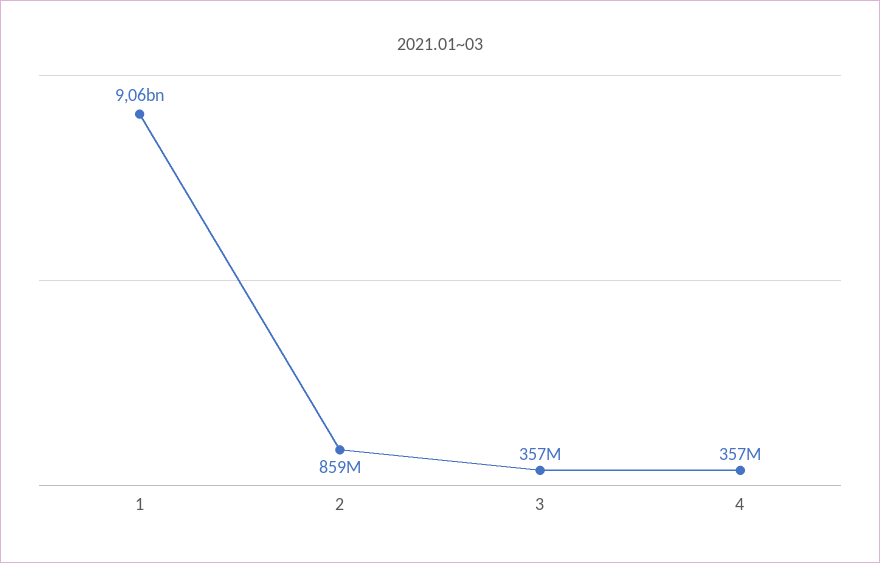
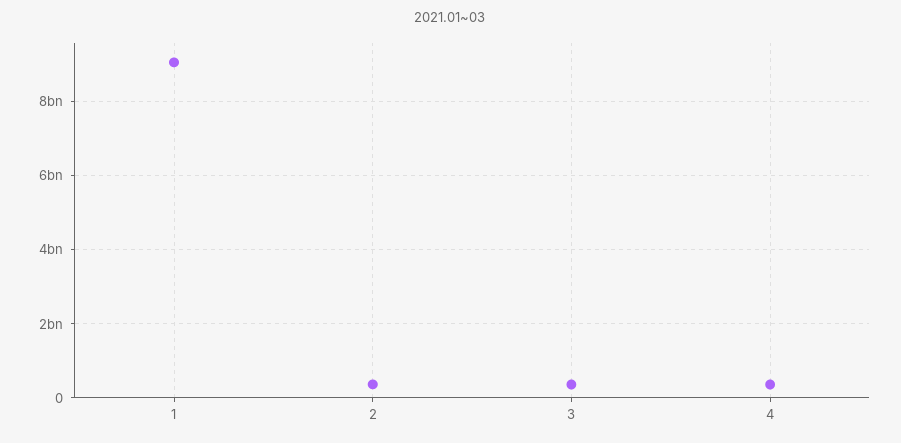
  {
    "1": 9060000000,
-   "2": 859000000,
+   "2": 400000000,
    "3": 357000000,
    "4": 357000000
  }

